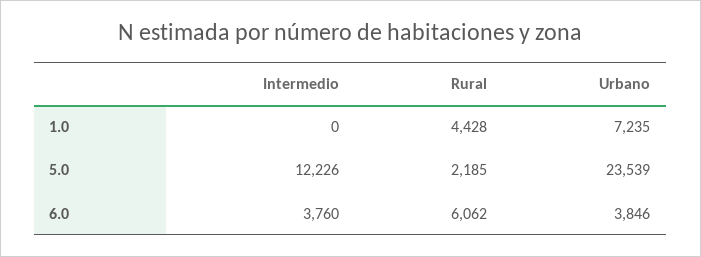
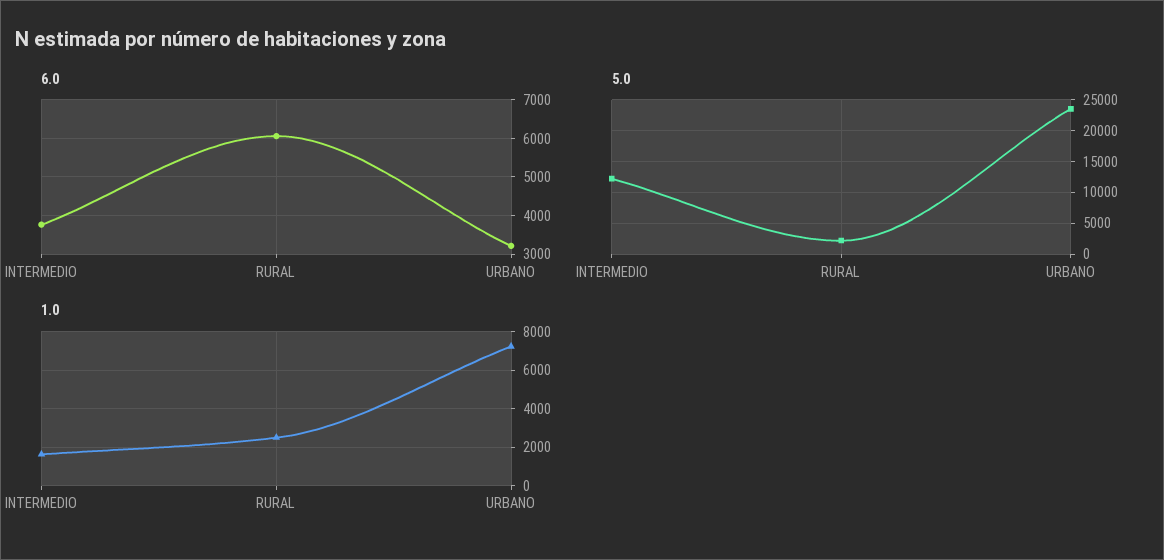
  {
    "1.0": {
-     "Intermedio": 0,
+     "Intermedio": 1500,
-     "Rural": 4428,
+     "Rural": 2500,
      "Urbano": 7235
    },
    "5.0": {
      "Intermedio": 12226,
      "Rural": 2185,
      "Urbano": 23539
    },
    "6.0": {
      "Intermedio": 3760,
      "Rural": 6062,
-     "Urbano": 3846
+     "Urbano": 3200
    }
  }

